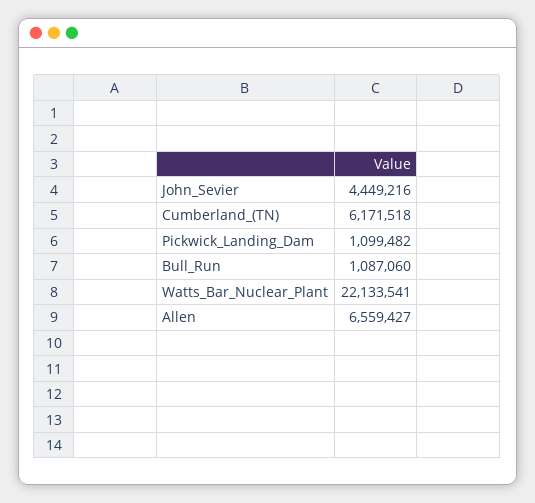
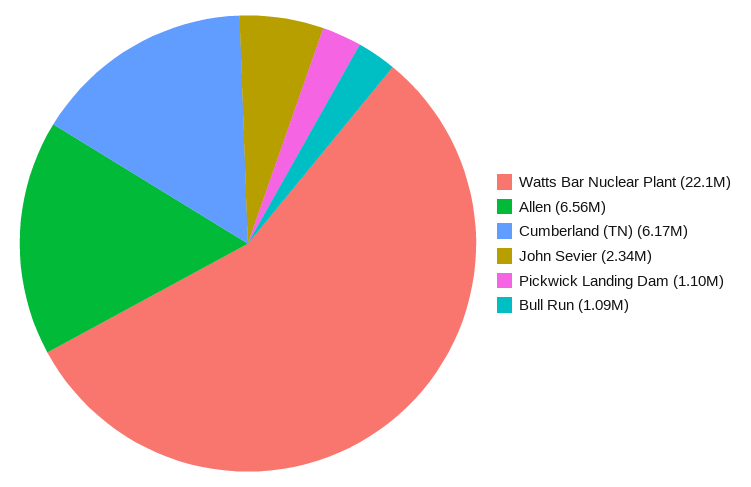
  {
-   "John_Sevier": 4449216,
+   "John_Sevier": 2340000,
    "Cumberland_(TN)": 6171518,
    "Pickwick_Landing_Dam": 1099482,
    "Bull_Run": 1087060,
    "Watts_Bar_Nuclear_Plant": 22133541,
    "Allen": 6559427
  }

